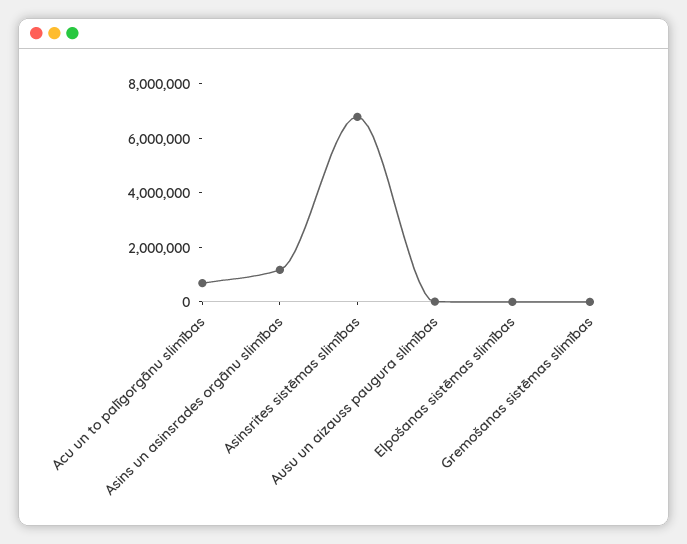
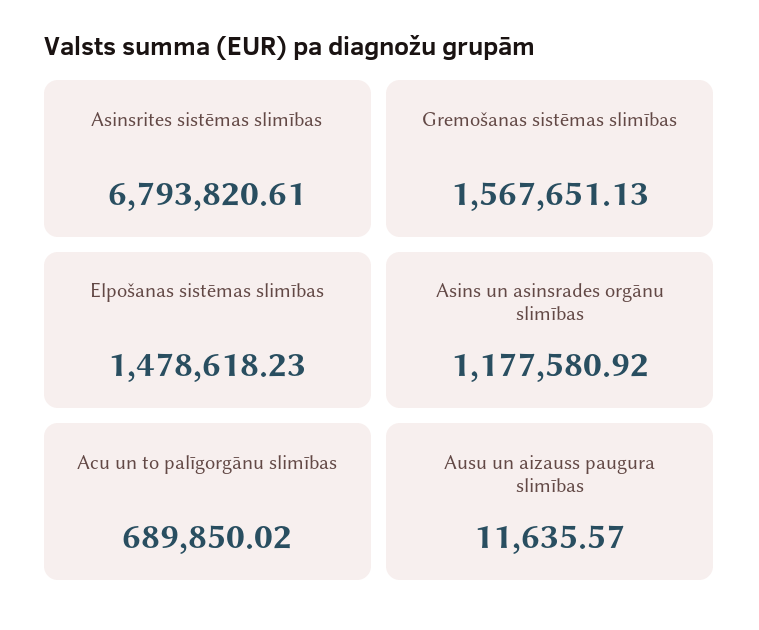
  {
    "Acu un to palīgorgānu slimības": 689850.02,
    "Asins un asinsrades orgānu slimības": 1177580.92,
    "Asinsrites sistēmas slimības": 6793820.61,
    "Ausu un aizauss paugura slimības": 11635.57,
-   "Elpošanas sistēmas slimības": 0,
+   "Elpošanas sistēmas slimības": 1478618.23,
-   "Gremošanas sistēmas slimības": 0
+   "Gremošanas sistēmas slimības": 1567651.13
  }

